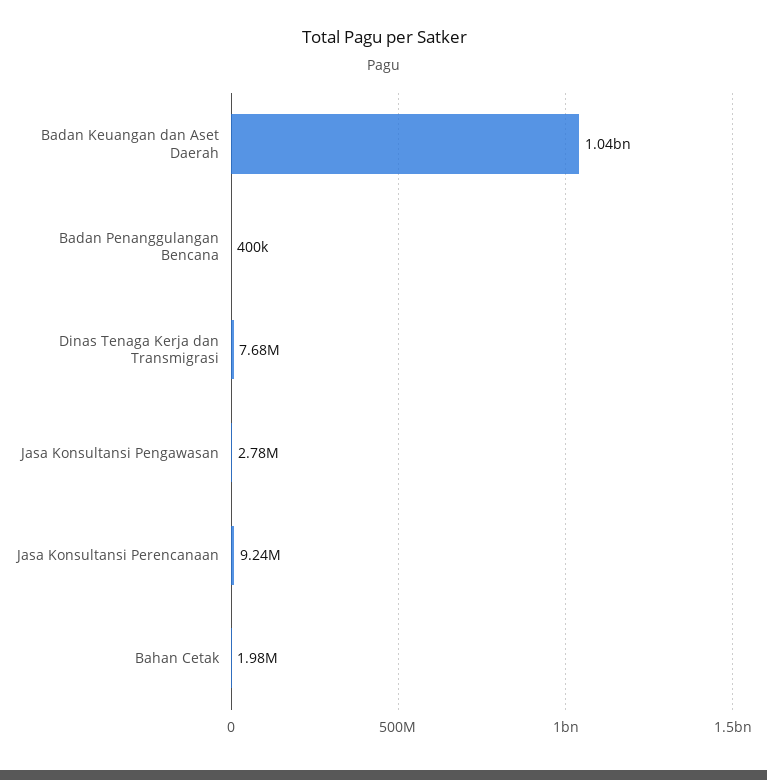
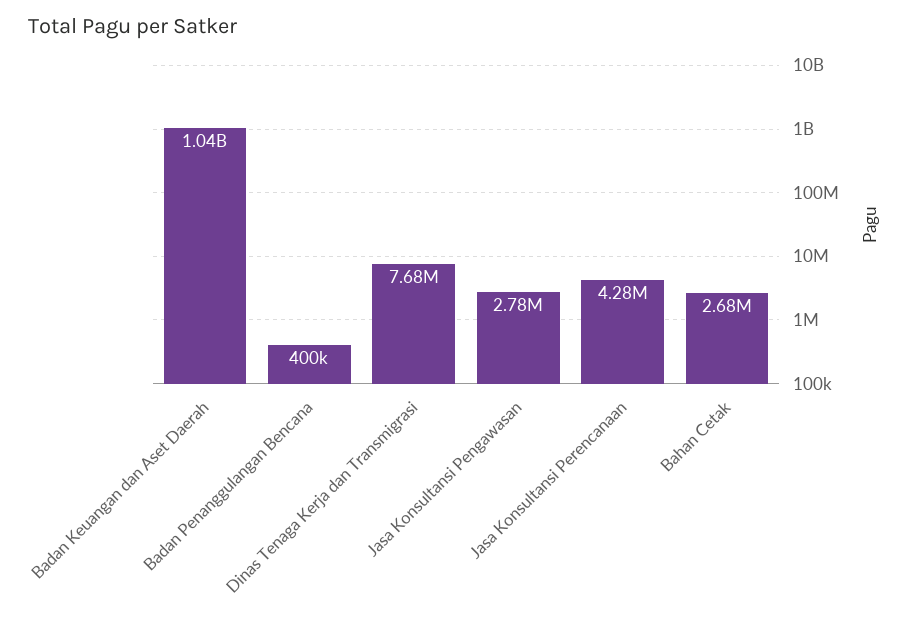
  {
    "Badan Keuangan dan Aset Daerah": 1040000000,
    "Badan Penanggulangan Bencana": 400000,
    "Dinas Tenaga Kerja dan Transmigrasi": 7680000,
    "Jasa Konsultansi Pengawasan": 2780000,
-   "Jasa Konsultansi Perencanaan": 9240000,
+   "Jasa Konsultansi Perencanaan": 4280000,
-   "Bahan Cetak": 1980000
+   "Bahan Cetak": 2680000
  }

